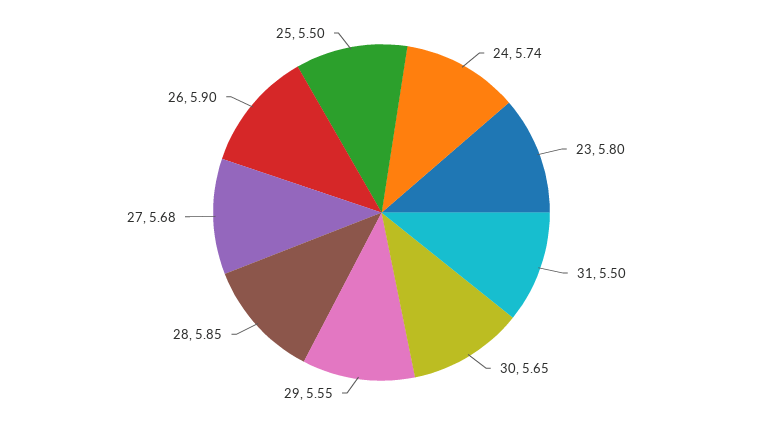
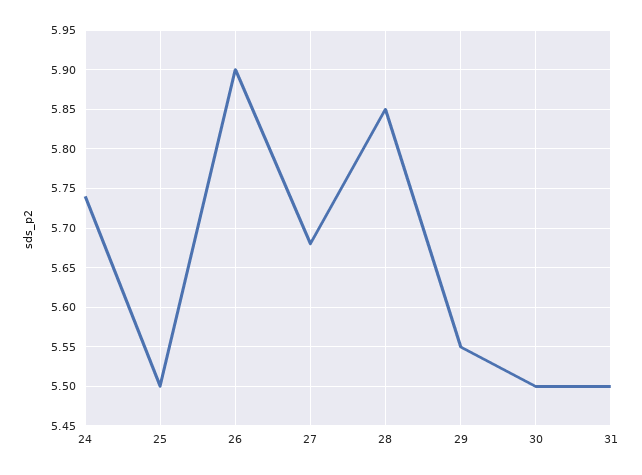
  {
    "24": 5.74,
-   "23": 5.8,
    "31": 5.5,
-   "30": 5.65,
+   "30": 5.5,
    "29": 5.55,
    "28": 5.85,
    "27": 5.68,
    "26": 5.9,
    "25": 5.5
  }

